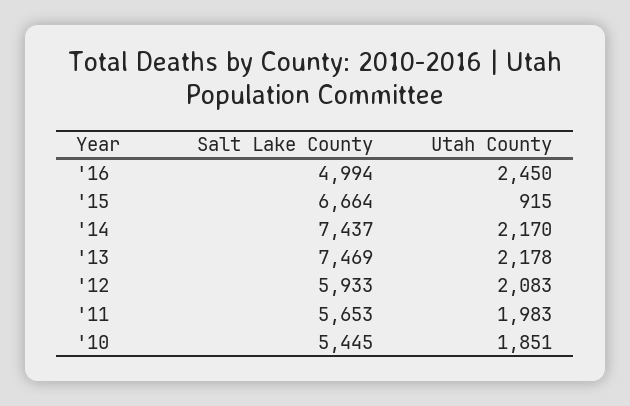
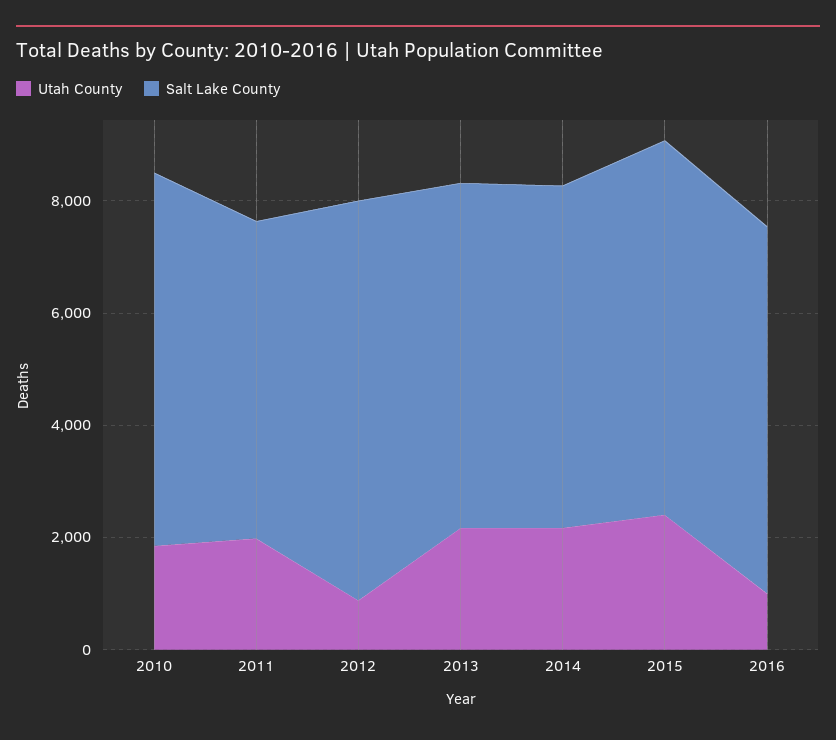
  {
    "Salt Lake County": {
-     "'16": 4994,
+     "'16": 6500,
      "'15": 6664,
-     "'14": 7437,
+     "'14": 6000,
-     "'13": 7469,
+     "'13": 6000,
-     "'12": 5933,
+     "'12": 7000,
      "'11": 5653,
-     "'10": 5445
+     "'10": 6500
    },
    "Utah County": {
-     "'16": 2450,
+     "'16": 1000,
-     "'15": 915,
+     "'15": 2500,
      "'14": 2170,
      "'13": 2178,
-     "'12": 2083,
+     "'12": 1000,
      "'11": 1983,
      "'10": 1851
    }
  }

